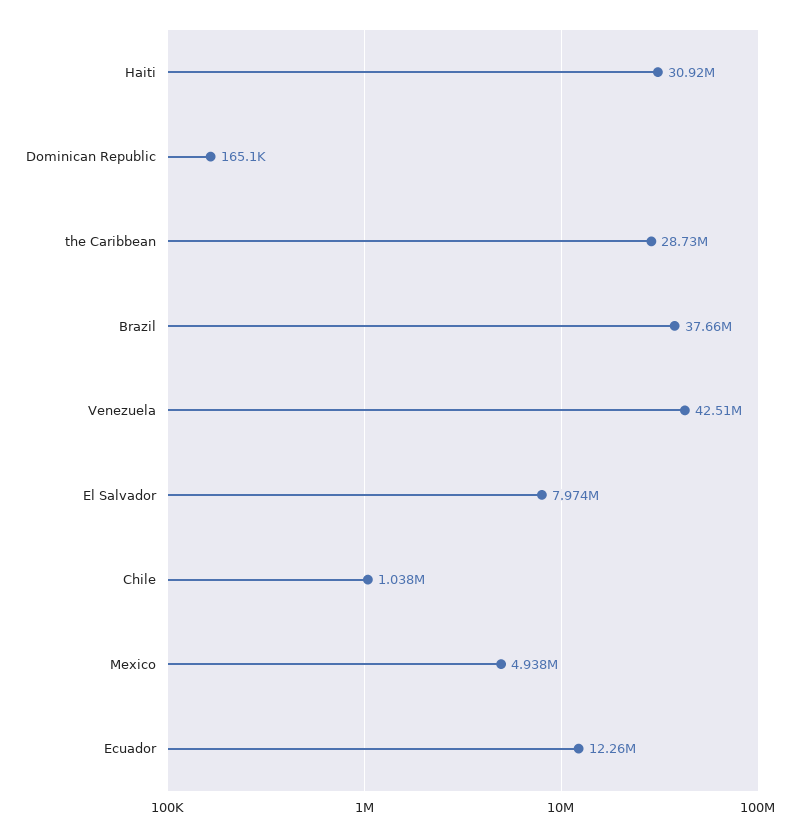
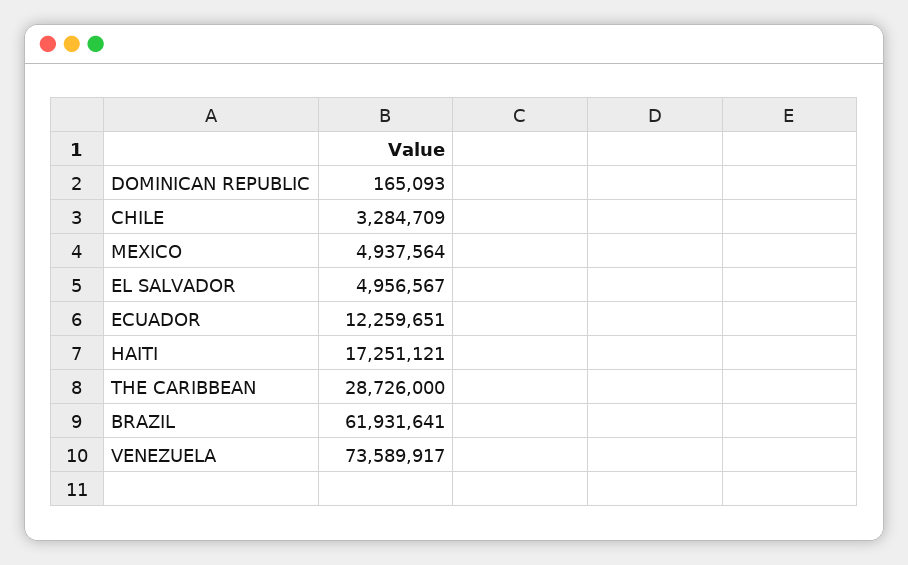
  {
-   "Haiti": 30920000,
+   "Haiti": 17251121,
    "Dominican Republic": 165093,
    "the Caribbean": 28726000,
-   "Brazil": 37660000,
+   "Brazil": 61931641,
-   "Venezuela": 42510000,
+   "Venezuela": 73589917,
-   "El Salvador": 7974000,
+   "El Salvador": 4956567,
-   "Chile": 1038000,
+   "Chile": 3284709,
    "Mexico": 4937564,
    "Ecuador": 12259651
  }

